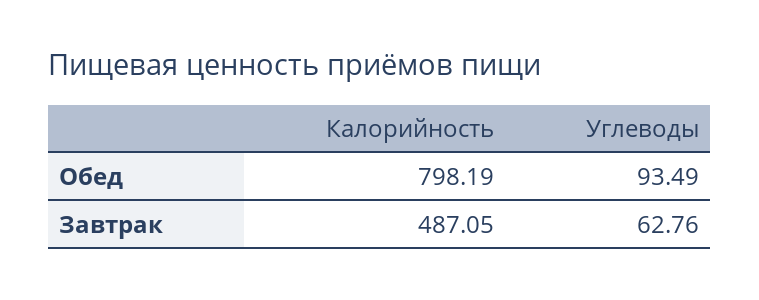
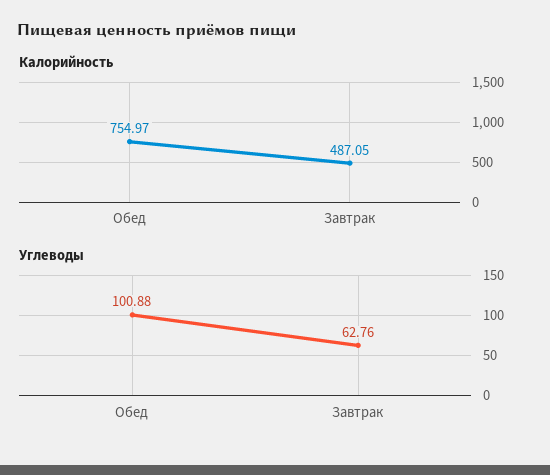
  {
    "Калорийность": {
-     "Обед": 798.19,
+     "Обед": 754.97,
      "Завтрак": 487.05
    },
    "Углеводы": {
-     "Обед": 93.49,
+     "Обед": 100.88,
      "Завтрак": 62.76
    }
  }

